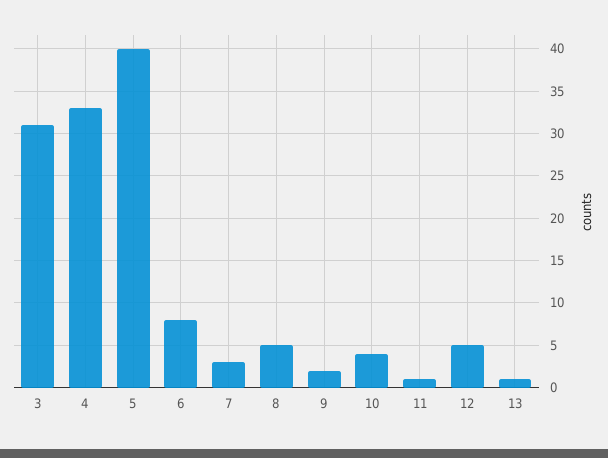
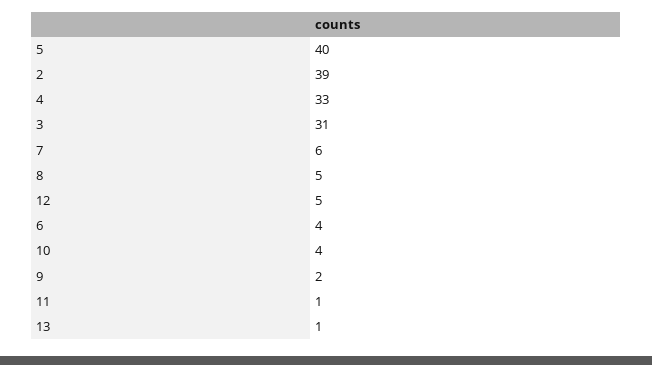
  {
    "3": 31,
    "4": 33,
    "5": 40,
-   "6": 8,
+   "6": 4,
-   "7": 3,
+   "7": 6,
    "8": 5,
    "9": 2,
    "10": 4,
    "11": 1,
    "12": 5,
-   "13": 1
+   "13": 1,
+   "2": 39
  }

